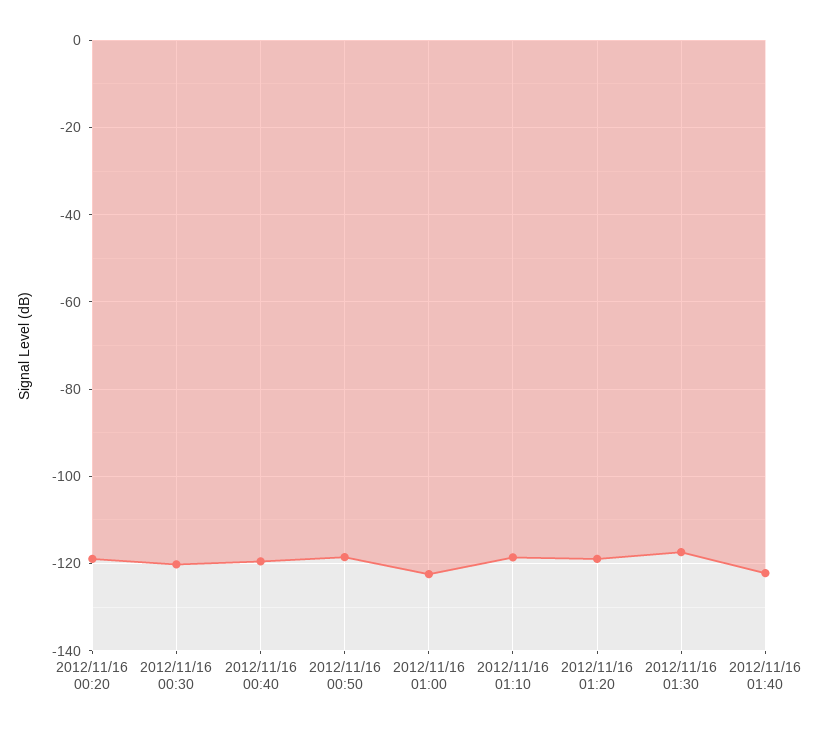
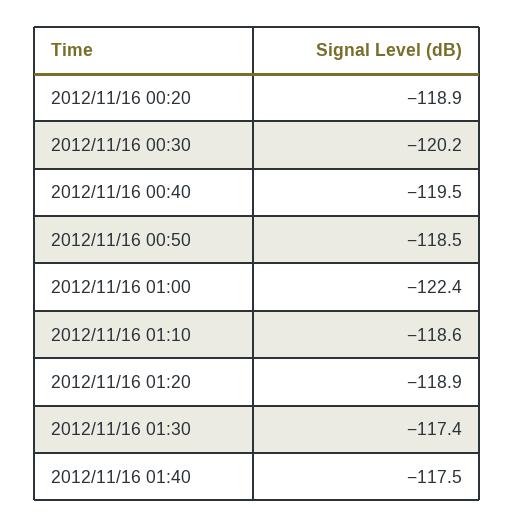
  {
    "2012/11/16 00:20": -118.9,
    "2012/11/16 00:30": -120.2,
    "2012/11/16 00:40": -119.5,
    "2012/11/16 00:50": -118.5,
    "2012/11/16 01:00": -122.4,
    "2012/11/16 01:10": -118.6,
    "2012/11/16 01:20": -118.9,
    "2012/11/16 01:30": -117.4,
-   "2012/11/16 01:40": -122
+   "2012/11/16 01:40": -117.5
  }

